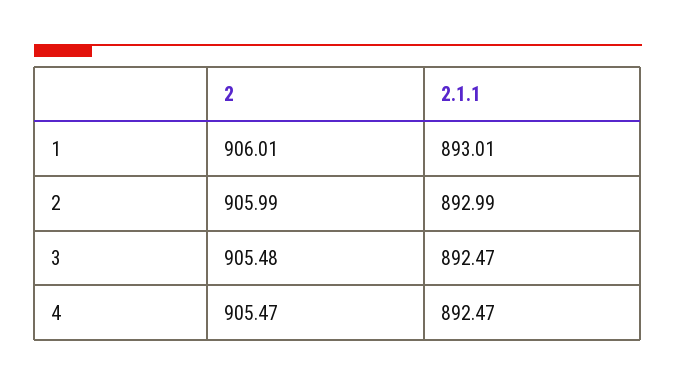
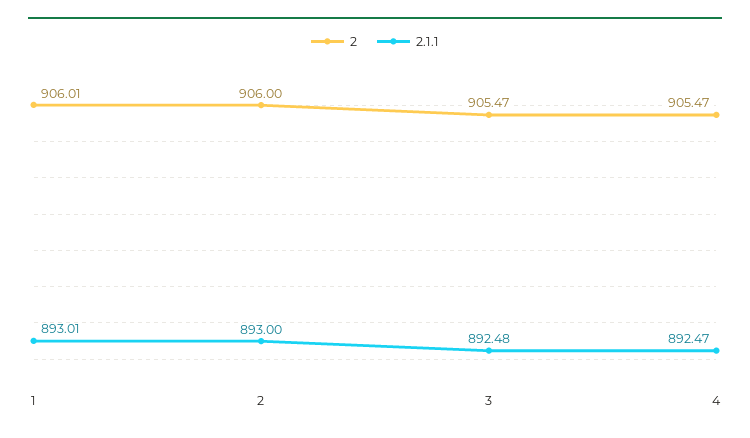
  {
    "2": {
      "1": 906.01,
-     "2": 905.99,
+     "2": 906,
-     "3": 905.48,
+     "3": 905.47,
      "4": 905.47
    },
    "2.1.1": {
      "1": 893.01,
-     "2": 892.99,
+     "2": 893,
-     "3": 892.47,
+     "3": 892.48,
      "4": 892.47
    }
  }

